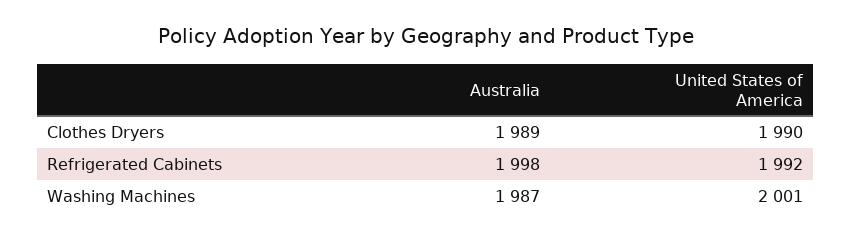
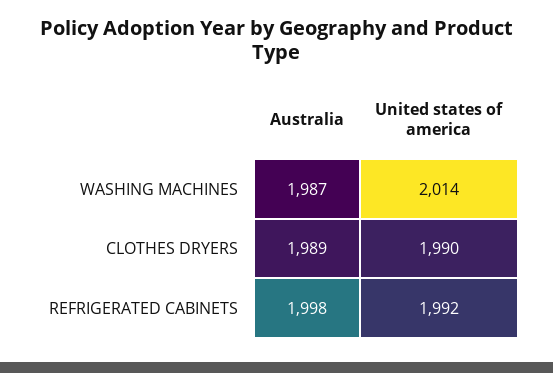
  {
    "Australia": {
      "Clothes Dryers": 1989,
      "Refrigerated Cabinets": 1998,
      "Washing Machines": 1987
    },
    "United States of America": {
      "Clothes Dryers": 1990,
      "Refrigerated Cabinets": 1992,
-     "Washing Machines": 2001
+     "Washing Machines": 2014
    }
  }

